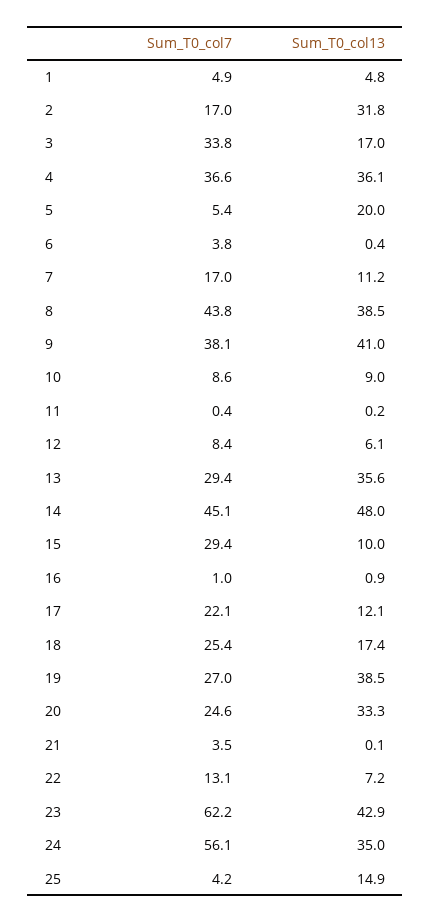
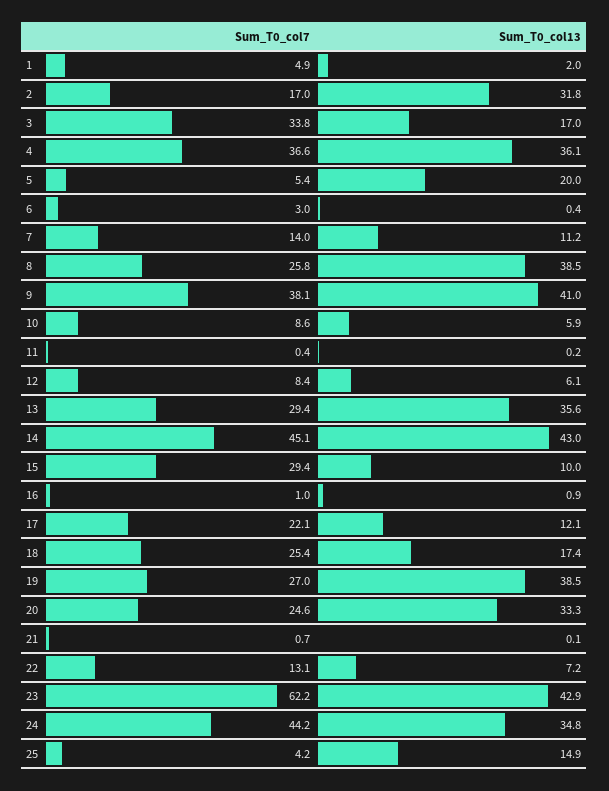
  {
    "Sum_T0_col7": {
      "1": 4.9,
      "2": 17,
      "3": 33.8,
      "4": 36.6,
      "5": 5.4,
-     "6": 3.8,
+     "6": 3,
-     "7": 17,
+     "7": 14,
-     "8": 43.8,
+     "8": 25.8,
      "9": 38.1,
      "10": 8.6,
      "11": 0.4,
      "12": 8.4,
      "13": 29.4,
      "14": 45.1,
      "15": 29.4,
      "16": 1,
      "17": 22.1,
      "18": 25.4,
      "19": 27,
      "20": 24.6,
-     "21": 3.5,
+     "21": 0.7,
      "22": 13.1,
      "23": 62.2,
-     "24": 56.1,
+     "24": 44.2,
      "25": 4.2
    },
    "Sum_T0_col13": {
-     "1": 4.8,
+     "1": 2,
      "2": 31.8,
      "3": 17,
      "4": 36.1,
      "5": 20,
      "6": 0.4,
      "7": 11.2,
      "8": 38.5,
      "9": 41,
-     "10": 9,
+     "10": 5.9,
      "11": 0.2,
      "12": 6.1,
      "13": 35.6,
-     "14": 48,
+     "14": 43,
      "15": 10,
      "16": 0.9,
      "17": 12.1,
      "18": 17.4,
      "19": 38.5,
      "20": 33.3,
      "21": 0.1,
      "22": 7.2,
      "23": 42.9,
-     "24": 35,
+     "24": 34.8,
      "25": 14.9
    }
  }

